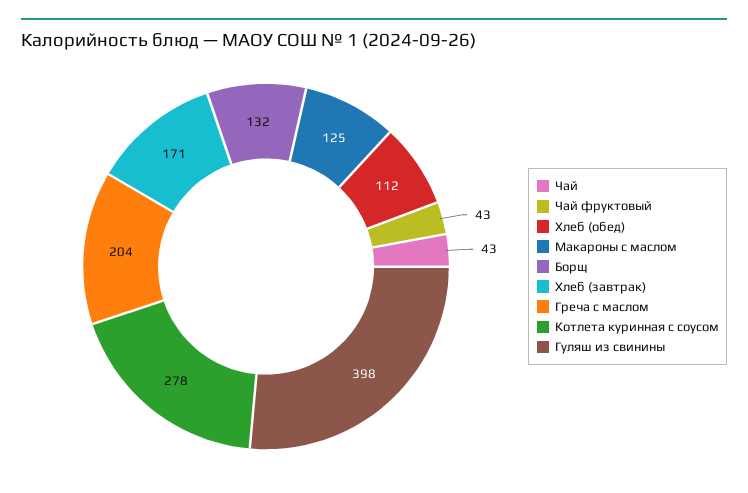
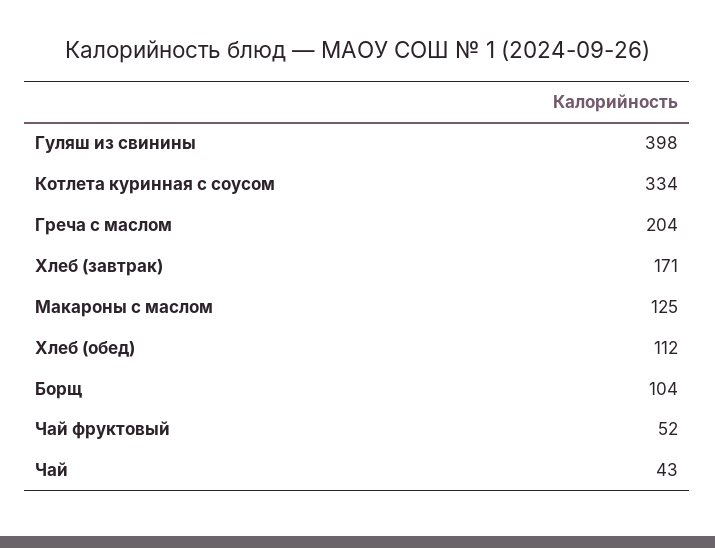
  {
    "Чай": 43,
-   "Чай фруктовый": 43,
+   "Чай фруктовый": 52,
    "Хлеб (обед)": 112,
    "Макароны с маслом": 125,
-   "Борщ": 132,
+   "Борщ": 104,
    "Хлеб (завтрак)": 171,
    "Греча с маслом": 204,
-   "Котлета куринная с соусом": 278,
+   "Котлета куринная с соусом": 334,
    "Гуляш из свинины": 398
  }

